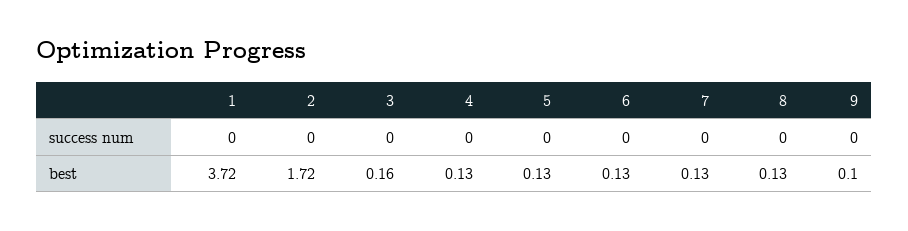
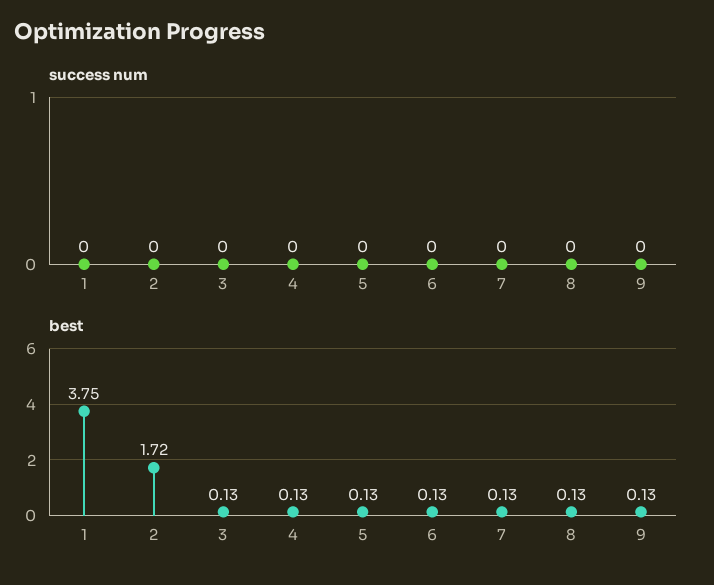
  {
    "success num": {
      "1": 0,
      "2": 0,
      "3": 0,
      "4": 0,
      "5": 0,
      "6": 0,
      "7": 0,
      "8": 0,
      "9": 0
    },
    "best": {
-     "1": 3.72,
+     "1": 3.75,
      "2": 1.72,
-     "3": 0.16,
+     "3": 0.13,
      "4": 0.13,
      "5": 0.13,
      "6": 0.13,
      "7": 0.13,
      "8": 0.13,
-     "9": 0.1
+     "9": 0.13
    }
  }

